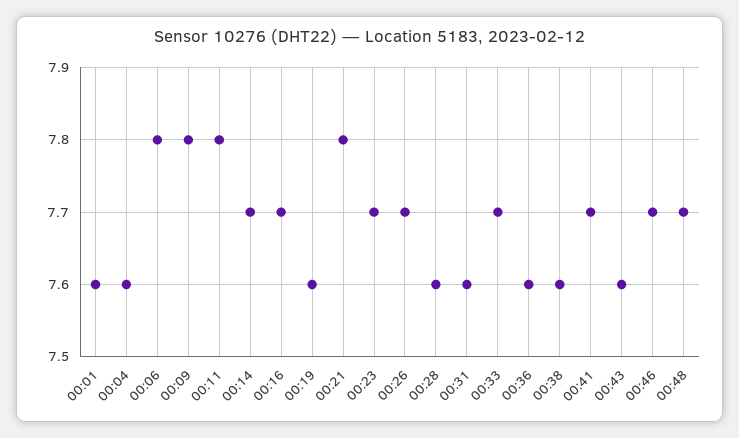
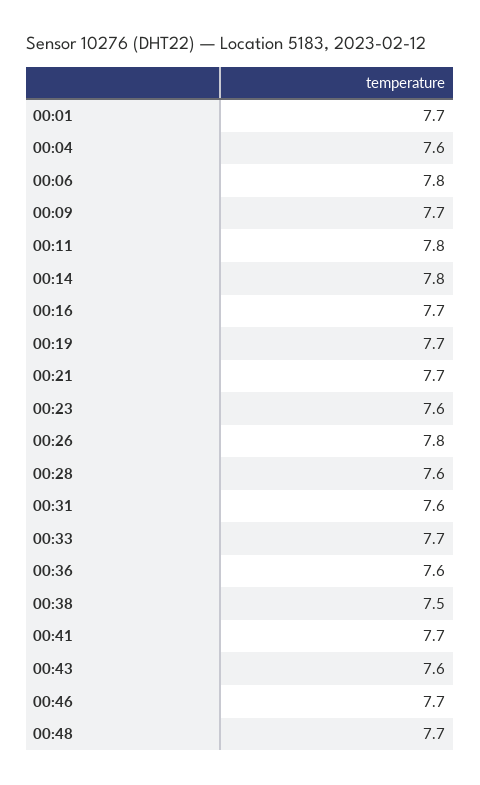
  {
-   "00:01": 7.6,
+   "00:01": 7.7,
    "00:04": 7.6,
    "00:06": 7.8,
-   "00:09": 7.8,
+   "00:09": 7.7,
    "00:11": 7.8,
-   "00:14": 7.7,
+   "00:14": 7.8,
    "00:16": 7.7,
-   "00:19": 7.6,
+   "00:19": 7.7,
-   "00:21": 7.8,
+   "00:21": 7.7,
-   "00:23": 7.7,
+   "00:23": 7.6,
-   "00:26": 7.7,
+   "00:26": 7.8,
    "00:28": 7.6,
    "00:31": 7.6,
    "00:33": 7.7,
    "00:36": 7.6,
-   "00:38": 7.6,
+   "00:38": 7.5,
    "00:41": 7.7,
    "00:43": 7.6,
    "00:46": 7.7,
    "00:48": 7.7
  }

